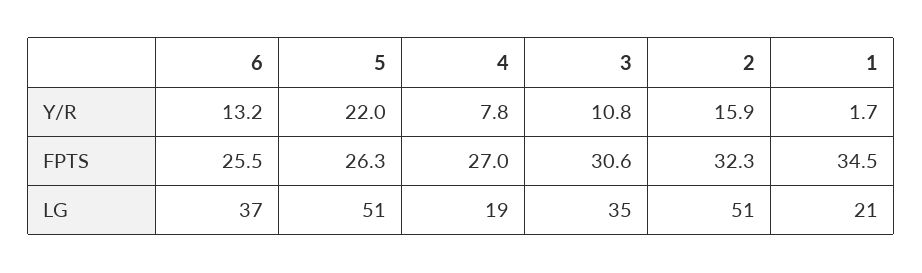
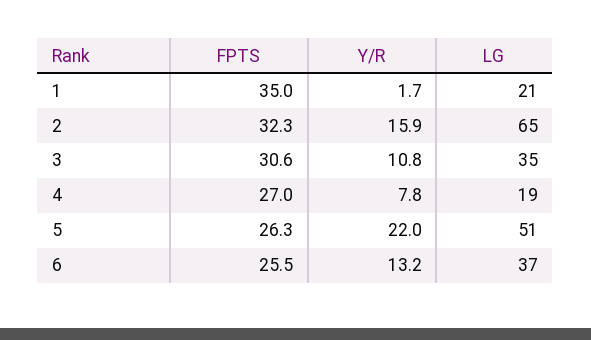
  {
    "6": {
      "Y/R": 13.2,
      "FPTS": 25.5,
      "LG": 37
    },
    "5": {
      "Y/R": 22,
      "FPTS": 26.3,
      "LG": 51
    },
    "4": {
      "Y/R": 7.8,
      "FPTS": 27,
      "LG": 19
    },
    "3": {
      "Y/R": 10.8,
      "FPTS": 30.6,
      "LG": 35
    },
    "2": {
      "Y/R": 15.9,
      "FPTS": 32.3,
-     "LG": 51
+     "LG": 65
    },
    "1": {
      "Y/R": 1.7,
-     "FPTS": 34.5,
+     "FPTS": 35,
      "LG": 21
    }
  }

